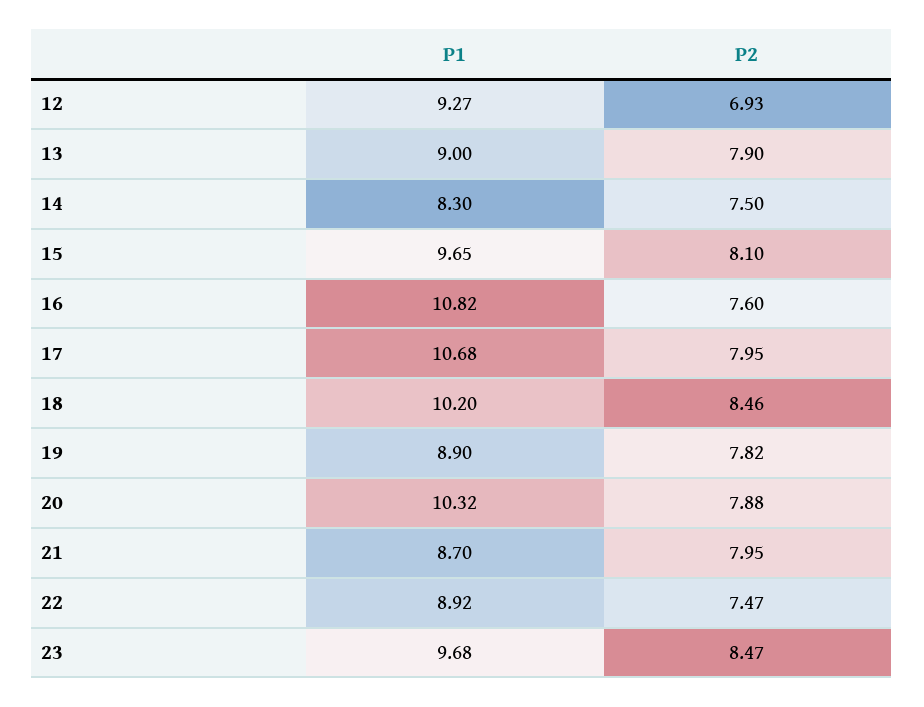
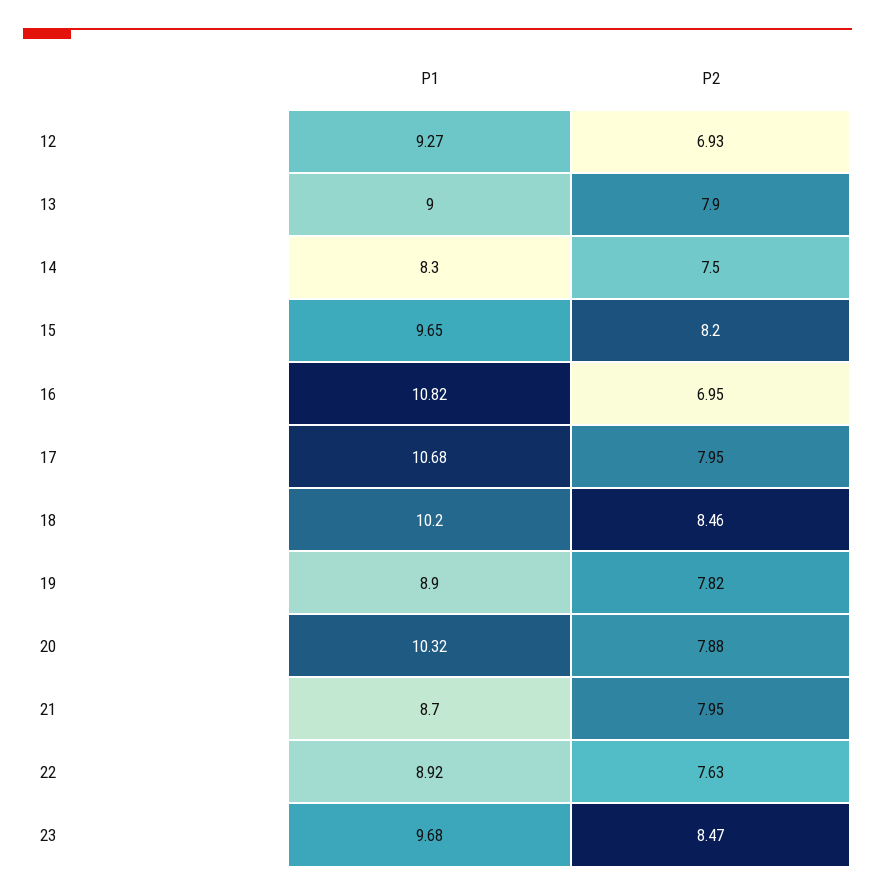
  {
    "P1": {
      "12": 9.27,
      "13": 9,
      "14": 8.3,
      "15": 9.65,
      "16": 10.82,
      "17": 10.68,
      "18": 10.2,
      "19": 8.9,
      "20": 10.32,
      "21": 8.7,
      "22": 8.92,
      "23": 9.68
    },
    "P2": {
      "12": 6.93,
      "13": 7.9,
      "14": 7.5,
-     "15": 8.1,
+     "15": 8.2,
-     "16": 7.6,
+     "16": 6.95,
      "17": 7.95,
      "18": 8.46,
      "19": 7.82,
      "20": 7.88,
      "21": 7.95,
-     "22": 7.47,
+     "22": 7.63,
      "23": 8.47
    }
  }

